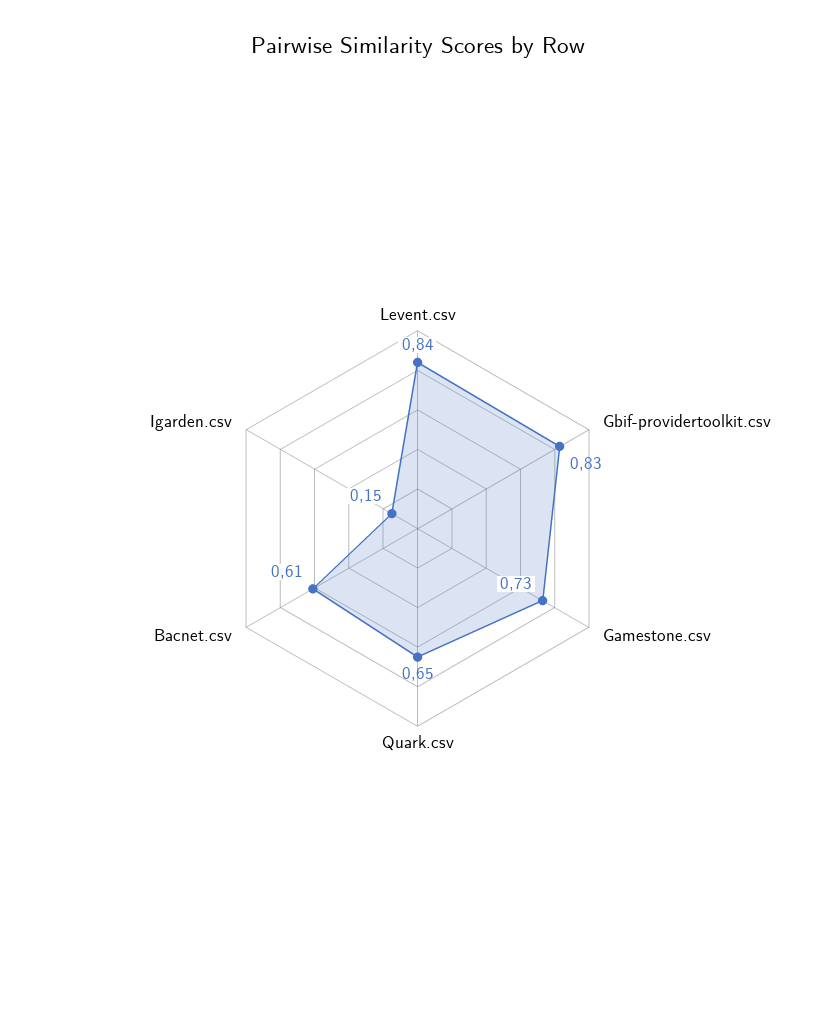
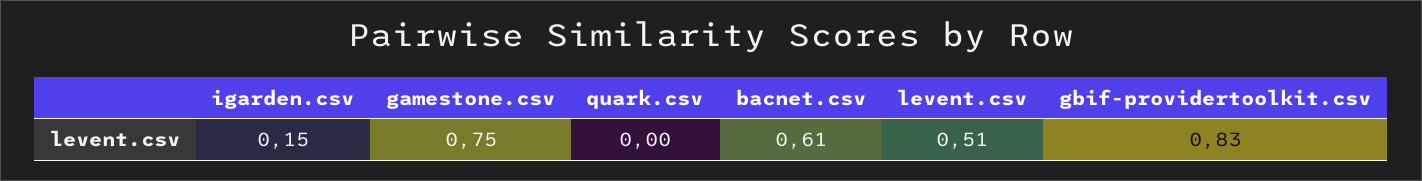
  {
-   "Levent.csv": 0.84,
+   "Levent.csv": 0.51,
    "Gbif-providertoolkit.csv": 0.83,
-   "Gamestone.csv": 0.73,
+   "Gamestone.csv": 0.75,
-   "Quark.csv": 0.65,
+   "Quark.csv": 0,
    "Bacnet.csv": 0.61,
    "Igarden.csv": 0.15
  }

